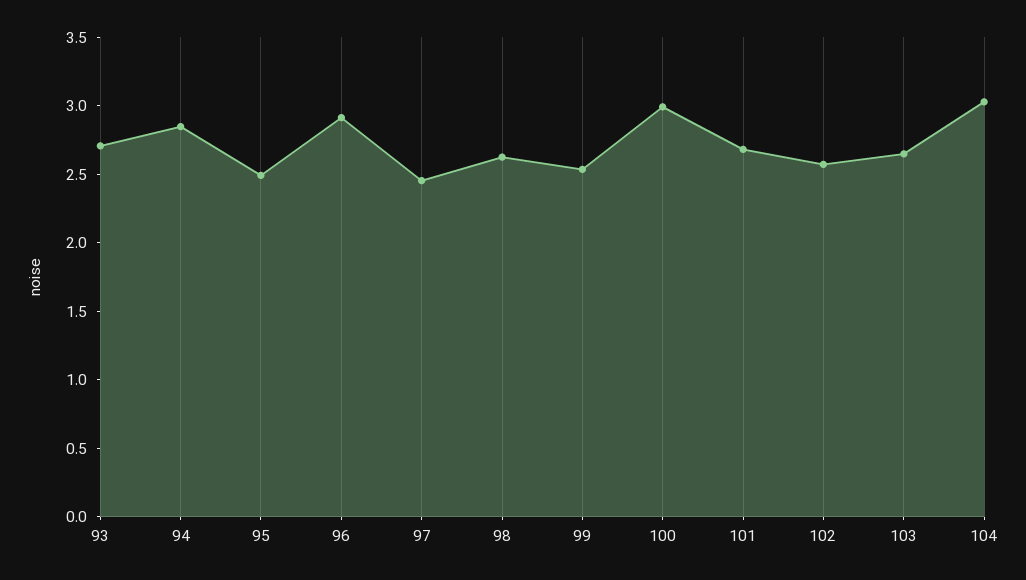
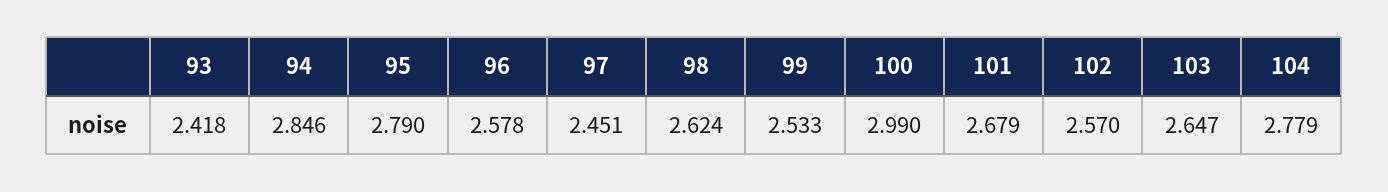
  {
-   "93": 2.7,
+   "93": 2.418,
    "94": 2.846,
-   "95": 2.5,
+   "95": 2.79,
-   "96": 2.9,
+   "96": 2.578,
    "97": 2.451,
    "98": 2.624,
    "99": 2.533,
    "100": 2.99,
    "101": 2.679,
    "102": 2.57,
    "103": 2.647,
-   "104": 3
+   "104": 2.779
  }

